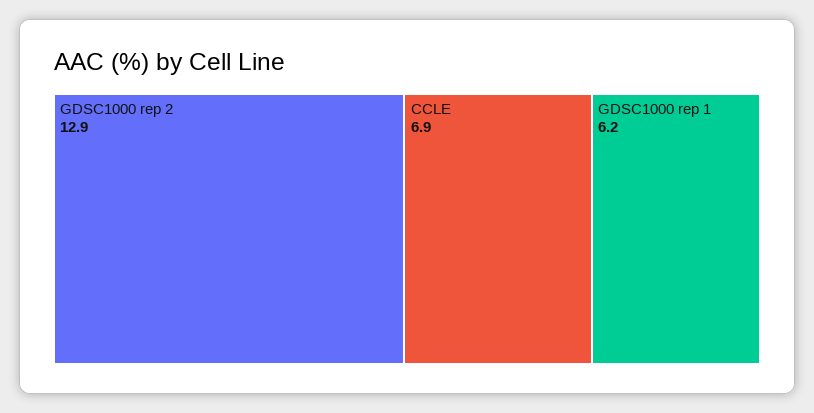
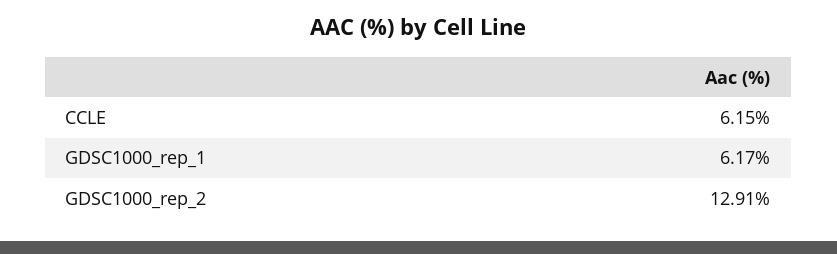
  {
    "GDSC1000 rep 2": 12.91,
-   "CCLE": 6.9,
+   "CCLE": 6.15,
    "GDSC1000 rep 1": 6.17
  }

